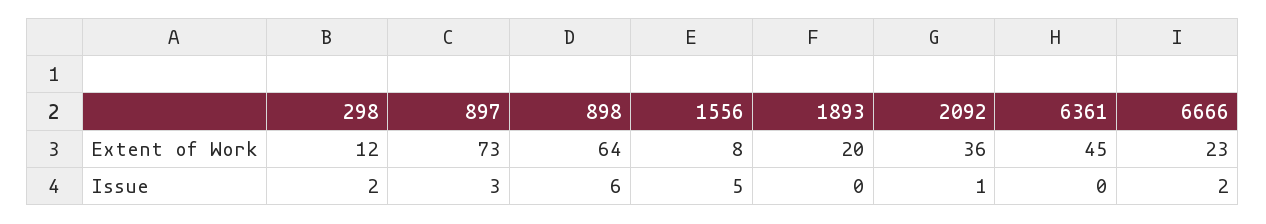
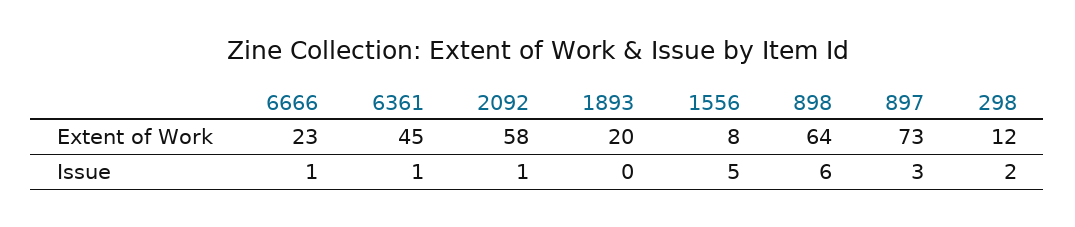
  {
    "298": {
      "Extent of Work": 12,
      "Issue": 2
    },
    "897": {
      "Extent of Work": 73,
      "Issue": 3
    },
    "898": {
      "Extent of Work": 64,
      "Issue": 6
    },
    "1556": {
      "Extent of Work": 8,
      "Issue": 5
    },
    "1893": {
      "Extent of Work": 20,
      "Issue": 0
    },
    "2092": {
-     "Extent of Work": 36,
+     "Extent of Work": 58,
      "Issue": 1
    },
    "6361": {
      "Extent of Work": 45,
-     "Issue": 0
+     "Issue": 1
    },
    "6666": {
      "Extent of Work": 23,
-     "Issue": 2
+     "Issue": 1
    }
  }

